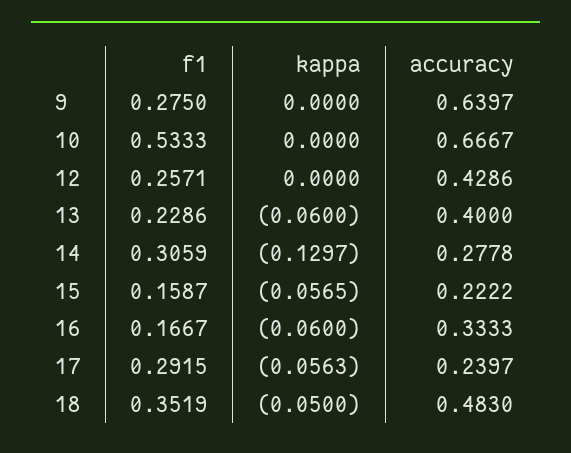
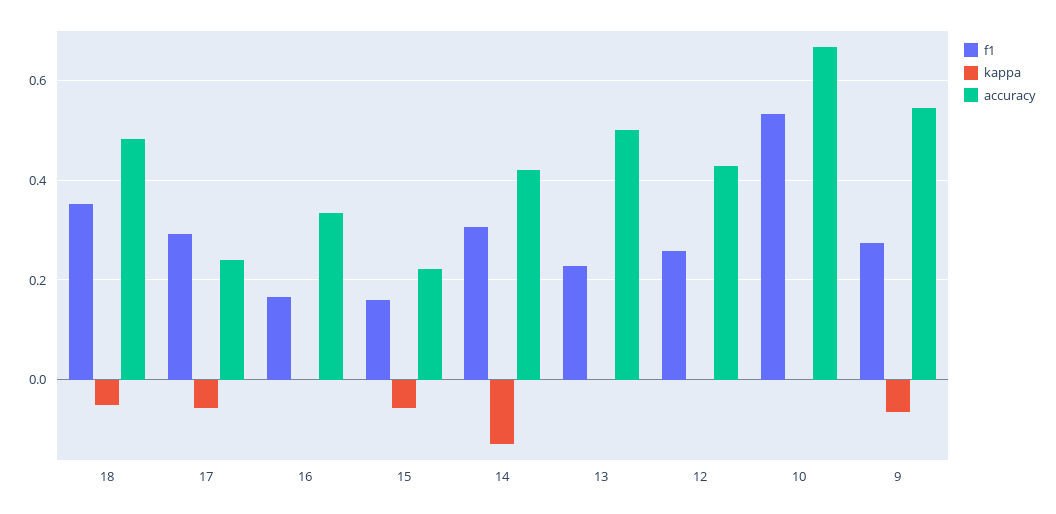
  {
    "f1": {
      "9": 0.275,
      "10": 0.5333,
      "12": 0.2571,
      "13": 0.2286,
      "14": 0.3059,
      "15": 0.1587,
      "16": 0.1667,
      "17": 0.2915,
      "18": 0.3519
    },
    "kappa": {
-     "9": 0,
+     "9": -0.06,
      "10": 0,
      "12": 0,
-     "13": -0.06,
+     "13": 0,
      "14": -0.1297,
      "15": -0.0565,
-     "16": -0.06,
+     "16": 0,
      "17": -0.0563,
      "18": -0.05
    },
    "accuracy": {
-     "9": 0.6397,
+     "9": 0.54,
      "10": 0.6667,
      "12": 0.4286,
-     "13": 0.4,
+     "13": 0.5,
-     "14": 0.2778,
+     "14": 0.42,
      "15": 0.2222,
      "16": 0.3333,
      "17": 0.2397,
      "18": 0.483
    }
  }

